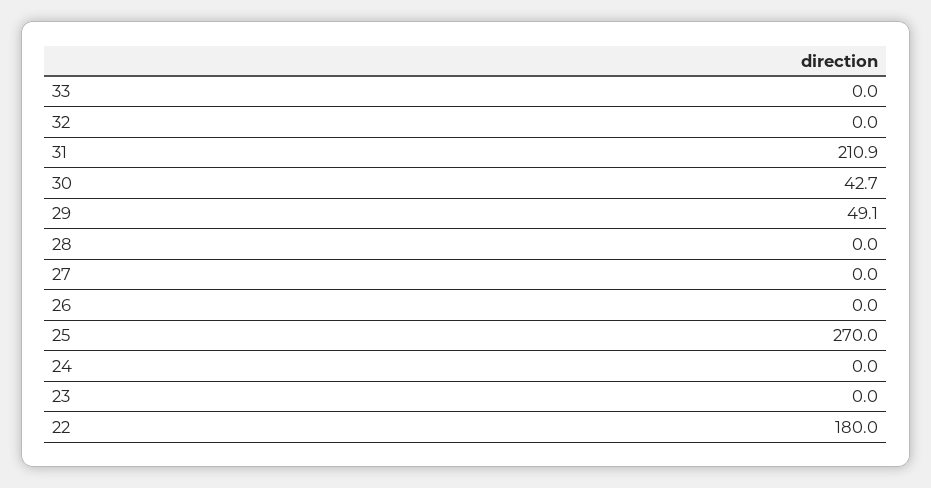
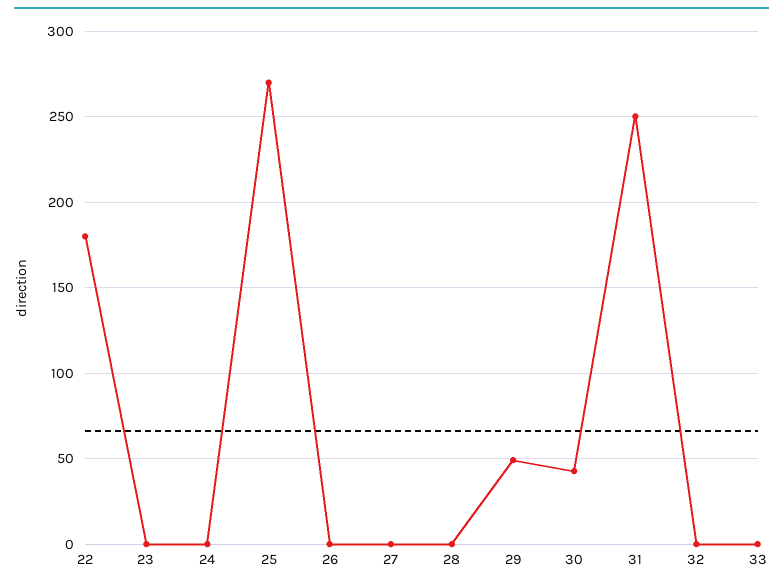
  {
    "33": 0,
    "32": 0,
-   "31": 210.9,
+   "31": 250,
    "30": 42.7,
    "29": 49.1,
    "28": 0,
    "27": 0,
    "26": 0,
    "25": 270,
    "24": 0,
    "23": 0,
    "22": 180
  }

